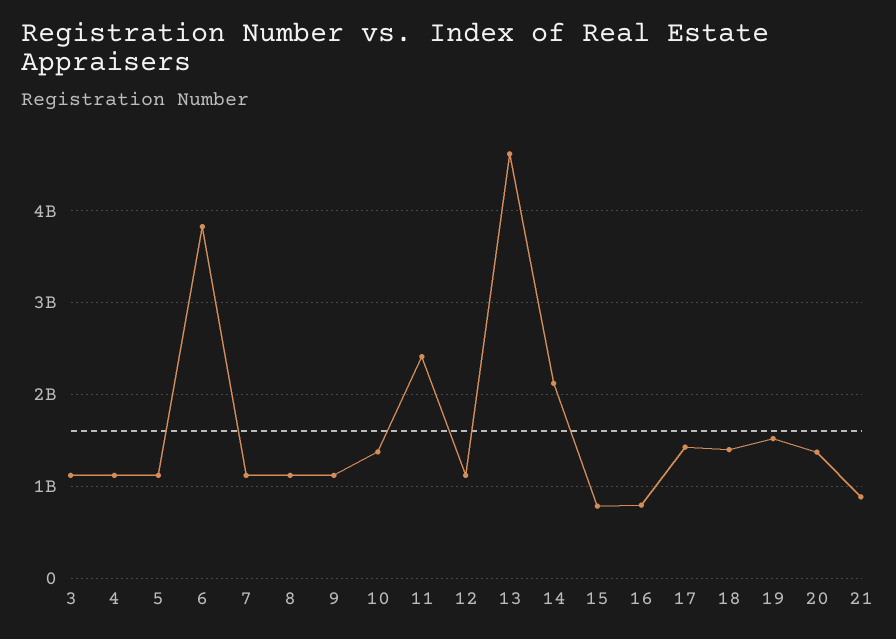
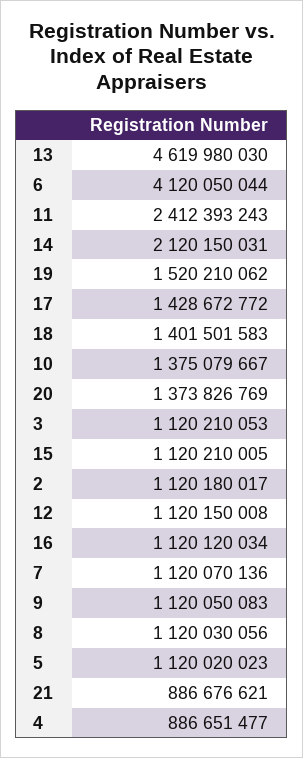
  {
    "3": 1120210053,
-   "4": 1100000000,
+   "4": 886651477,
    "5": 1120020023,
-   "6": 3800000000,
+   "6": 4120050044,
    "7": 1120070136,
    "8": 1120030056,
    "9": 1120050083,
    "10": 1375079667,
    "11": 2412393243,
    "12": 1120150008,
    "13": 4619980030,
    "14": 2120150031,
-   "15": 800000000,
+   "15": 1120210005,
-   "16": 800000000,
+   "16": 1120120034,
    "17": 1428672772,
    "18": 1401501583,
    "19": 1520210062,
    "20": 1373826769,
-   "21": 886676621
+   "21": 886676621,
+   "2": 1120180017
  }

